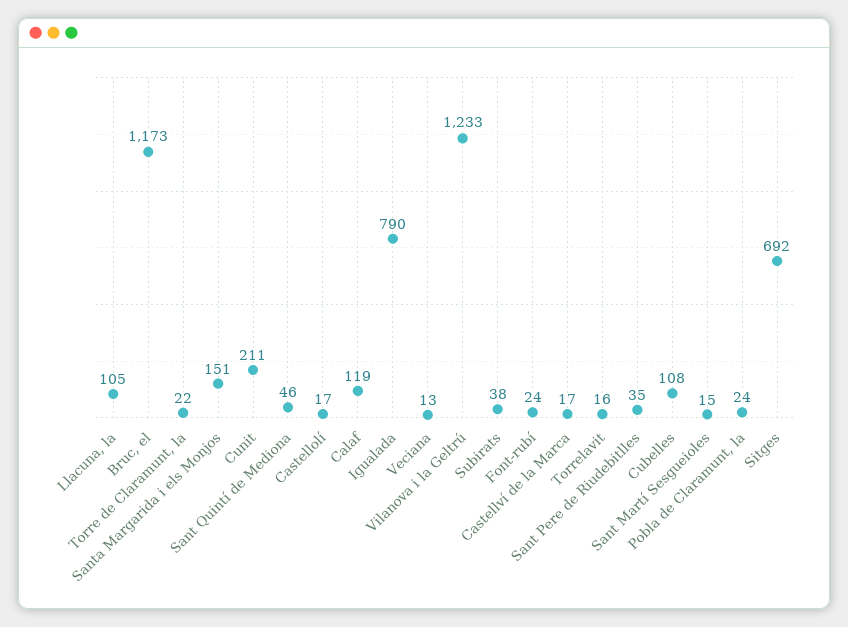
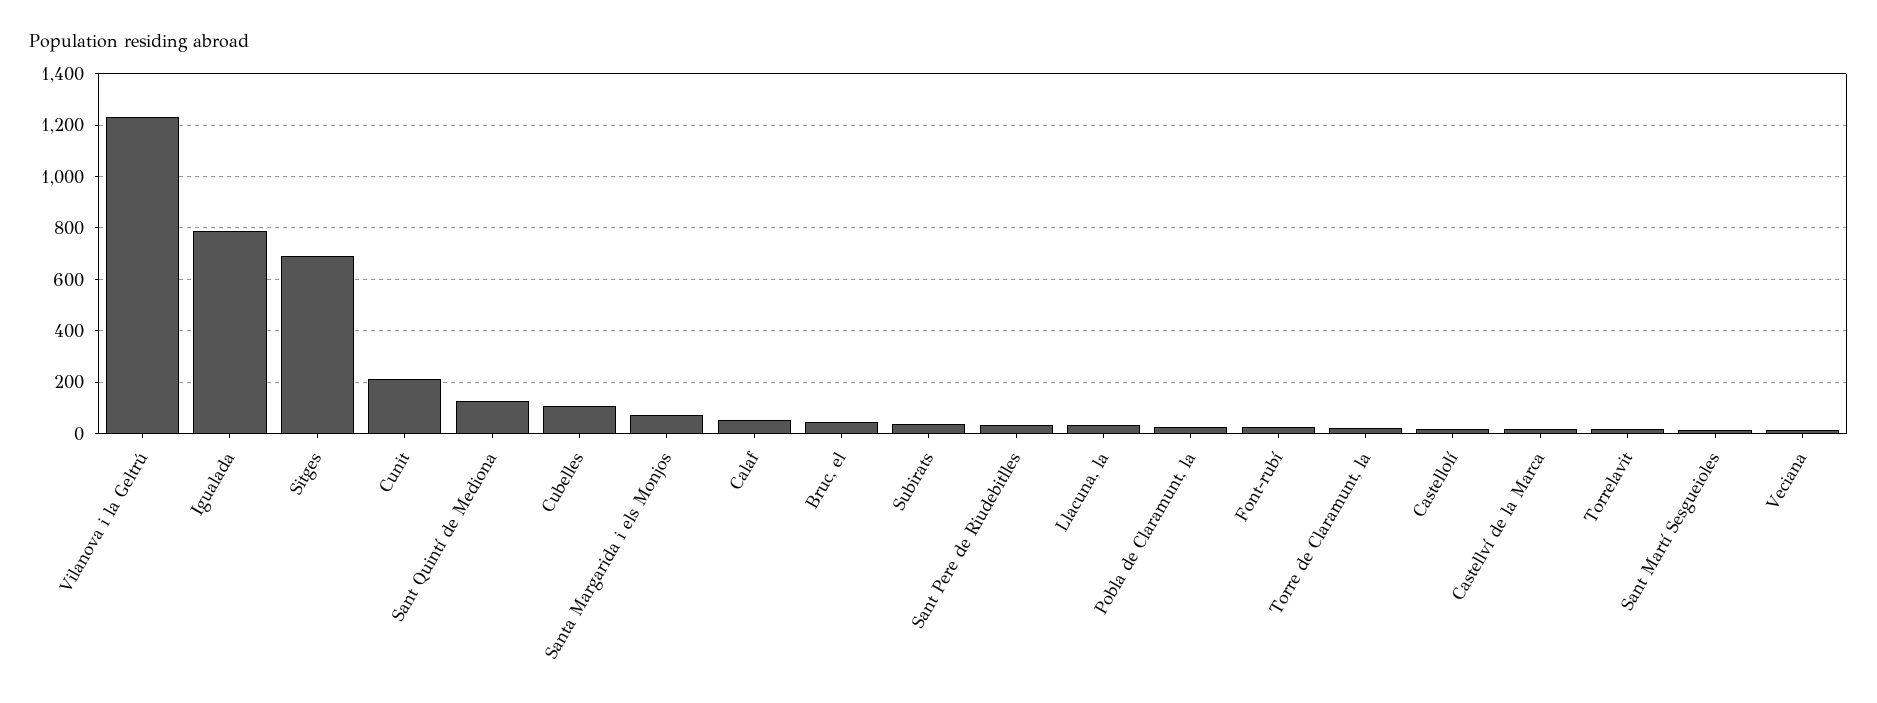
  {
-   "Llacuna, la": 105,
+   "Llacuna, la": 25,
-   "Bruc, el": 1173,
+   "Bruc, el": 50,
    "Torre de Claramunt, la": 22,
-   "Santa Margarida i els Monjos": 151,
+   "Santa Margarida i els Monjos": 75,
    "Cunit": 211,
-   "Sant Quintí de Mediona": 46,
+   "Sant Quintí de Mediona": 125,
    "Castellolí": 17,
-   "Calaf": 119,
+   "Calaf": 50,
    "Igualada": 790,
    "Veciana": 13,
    "Vilanova i la Geltrú": 1233,
    "Subirats": 38,
    "Font-rubí": 24,
    "Castellví de la Marca": 17,
    "Torrelavit": 16,
    "Sant Pere de Riudebitlles": 35,
    "Cubelles": 108,
    "Sant Martí Sesgueioles": 15,
    "Pobla de Claramunt, la": 24,
    "Sitges": 692
  }

